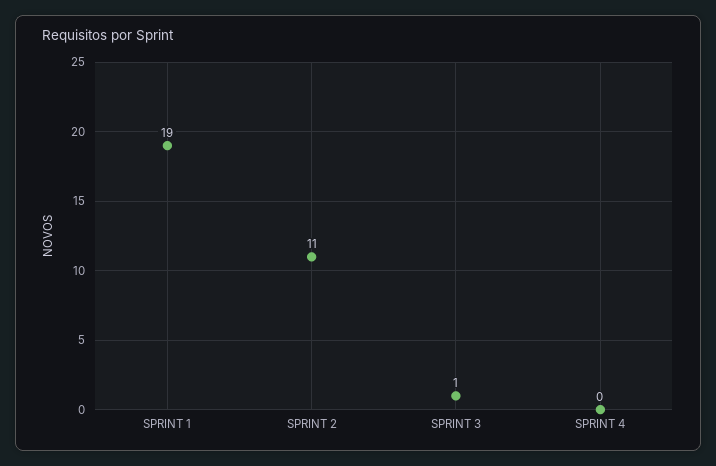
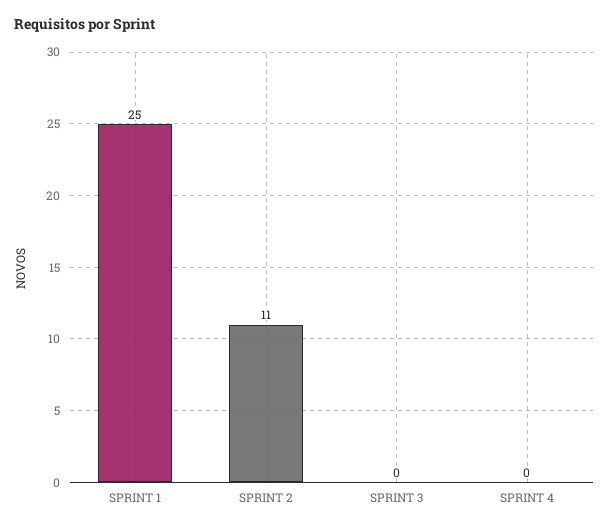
  {
-   "SPRINT 1": 19,
+   "SPRINT 1": 25,
    "SPRINT 2": 11,
-   "SPRINT 3": 1,
+   "SPRINT 3": 0,
    "SPRINT 4": 0
  }

